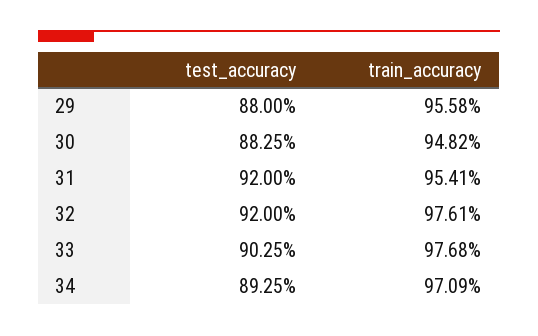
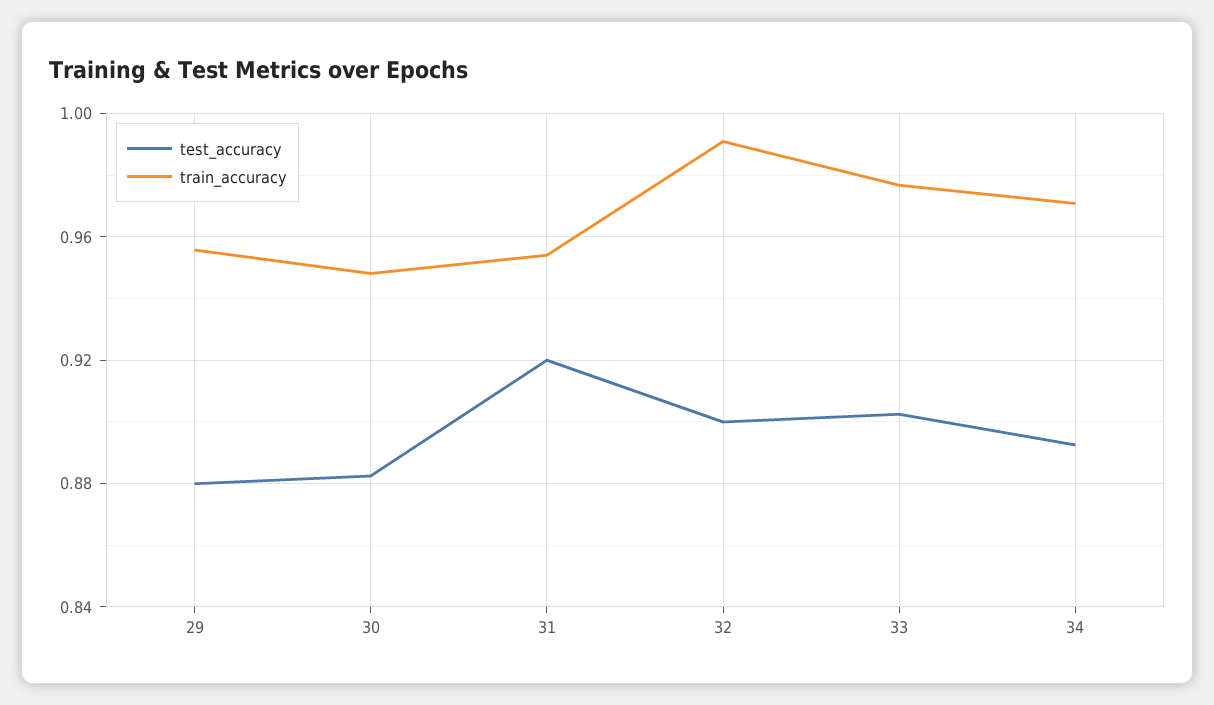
  {
    "test_accuracy": {
      "29": 0.88,
      "30": 0.8825,
      "31": 0.92,
-     "32": 0.92,
+     "32": 0.9,
      "33": 0.9025,
      "34": 0.8925
    },
    "train_accuracy": {
      "29": 0.9558,
      "30": 0.9482,
      "31": 0.9541,
-     "32": 0.9761,
+     "32": 0.99,
      "33": 0.9768,
      "34": 0.9709
    }
  }

